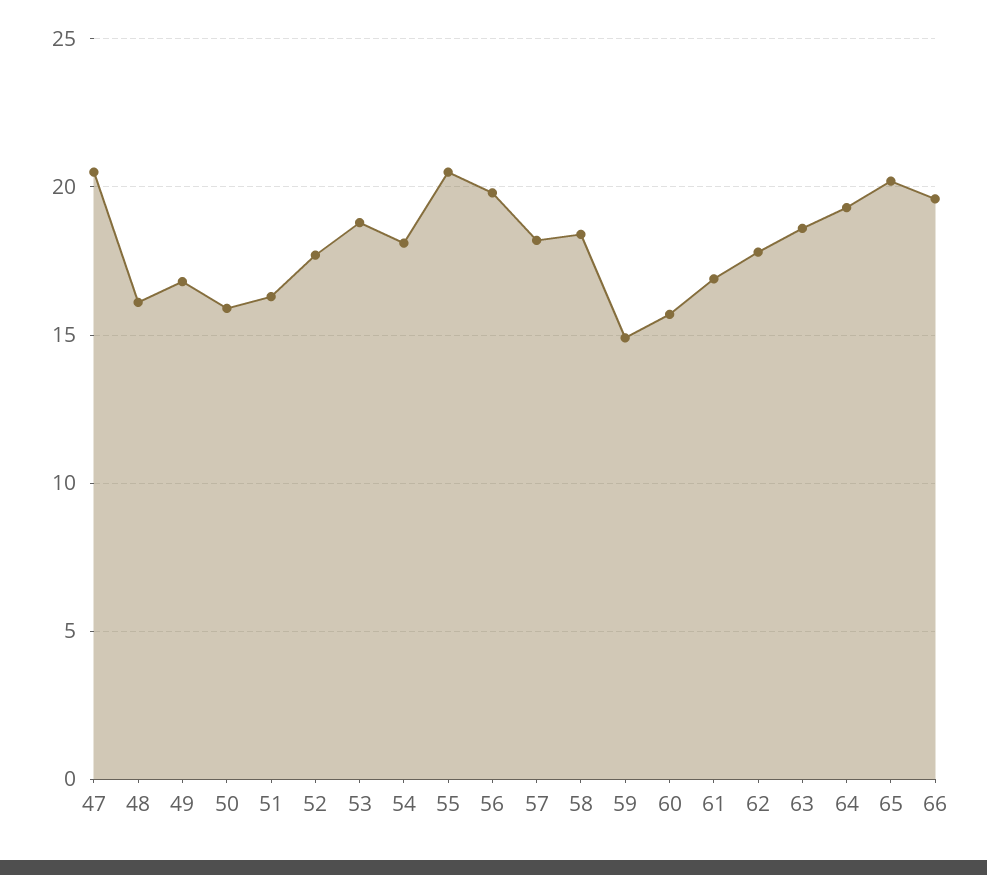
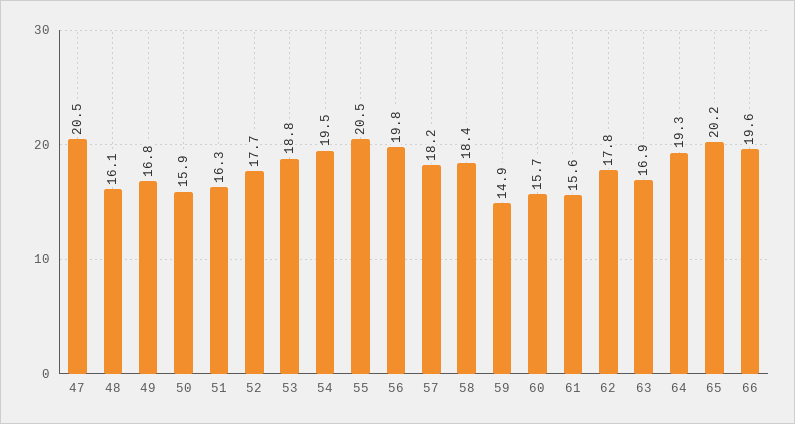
  {
    "47": 20.5,
    "48": 16.1,
    "49": 16.8,
    "50": 15.9,
    "51": 16.3,
    "52": 17.7,
    "53": 18.8,
-   "54": 18,
+   "54": 19.5,
    "55": 20.5,
    "56": 19.8,
    "57": 18.2,
    "58": 18.4,
    "59": 14.9,
    "60": 15.7,
-   "61": 17,
+   "61": 15.6,
    "62": 17.8,
-   "63": 18.5,
+   "63": 16.9,
    "64": 19.3,
    "65": 20.2,
    "66": 19.6
  }

